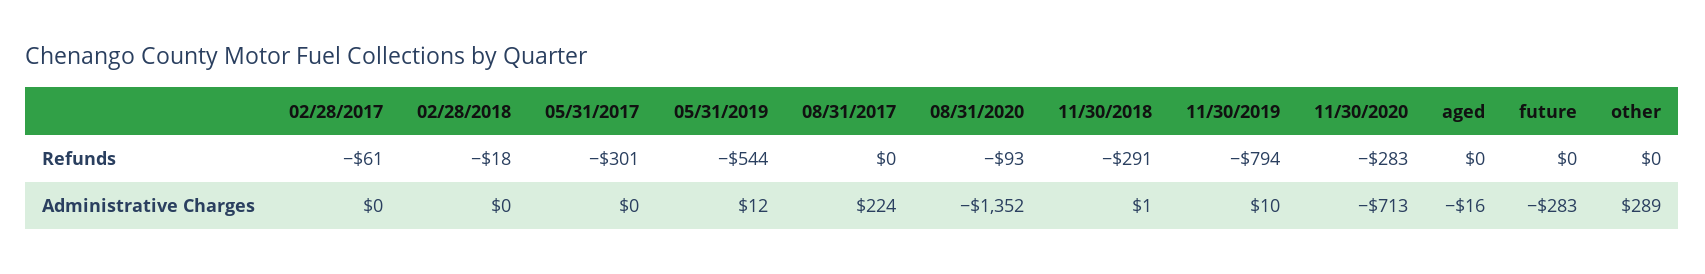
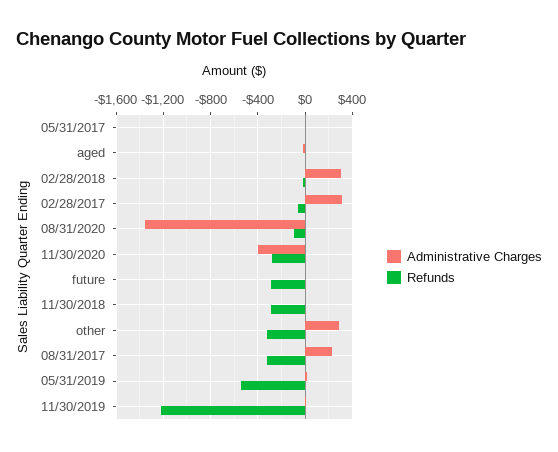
  {
    "Refunds": {
      "02/28/2017": -61,
      "02/28/2018": -18,
-     "05/31/2017": -301,
+     "05/31/2017": 0,
      "05/31/2019": -544,
-     "08/31/2017": 0,
+     "08/31/2017": -300,
      "08/31/2020": -93,
      "11/30/2018": -291,
-     "11/30/2019": -794,
+     "11/30/2019": -1200,
      "11/30/2020": -283,
      "aged": 0,
-     "future": 0,
+     "future": -300,
-     "other": 0
+     "other": -300
    },
    "Administrative Charges": {
-     "02/28/2017": 0,
+     "02/28/2017": 300,
-     "02/28/2018": 0,
+     "02/28/2018": 300,
      "05/31/2017": 0,
      "05/31/2019": 12,
      "08/31/2017": 224,
      "08/31/2020": -1352,
      "11/30/2018": 1,
      "11/30/2019": 10,
-     "11/30/2020": -713,
+     "11/30/2020": -400,
      "aged": -16,
-     "future": -283,
+     "future": 0,
      "other": 289
    }
  }

